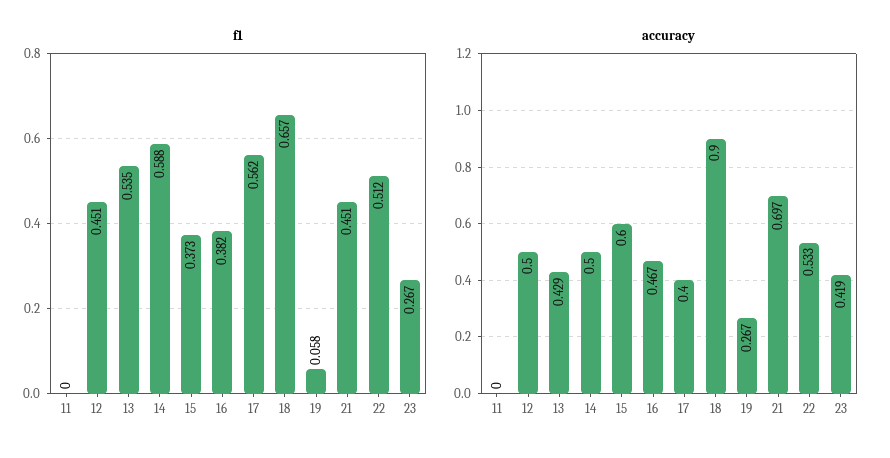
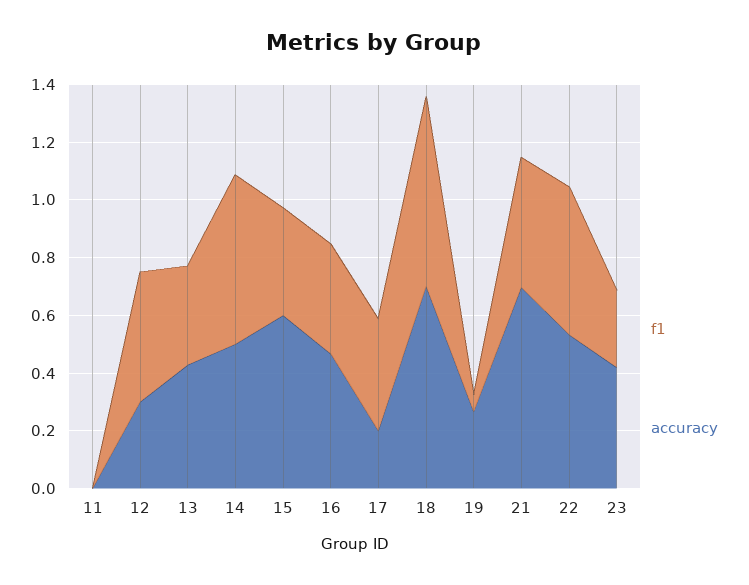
  {
    "f1": {
      "11": 0,
      "12": 0.451,
-     "13": 0.535,
+     "13": 0.35,
      "14": 0.588,
      "15": 0.373,
      "16": 0.382,
-     "17": 0.562,
+     "17": 0.4,
      "18": 0.657,
      "19": 0.058,
      "21": 0.451,
      "22": 0.512,
      "23": 0.267
    },
    "accuracy": {
      "11": 0,
-     "12": 0.5,
+     "12": 0.3,
      "13": 0.429,
      "14": 0.5,
      "15": 0.6,
      "16": 0.467,
-     "17": 0.4,
+     "17": 0.2,
-     "18": 0.9,
+     "18": 0.7,
      "19": 0.267,
      "21": 0.697,
      "22": 0.533,
      "23": 0.419
    }
  }

